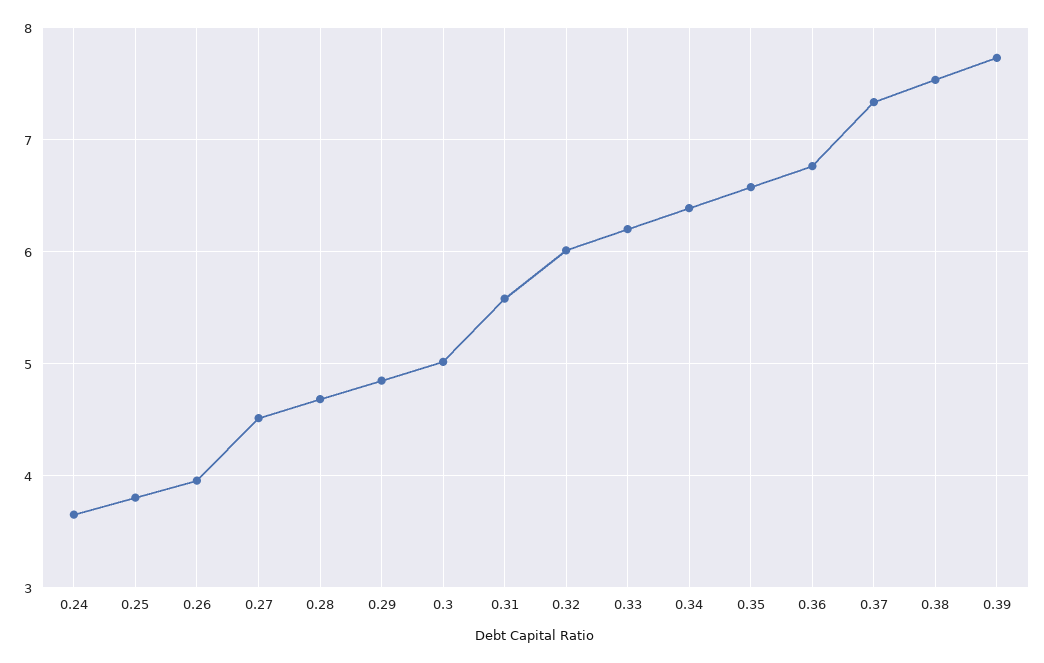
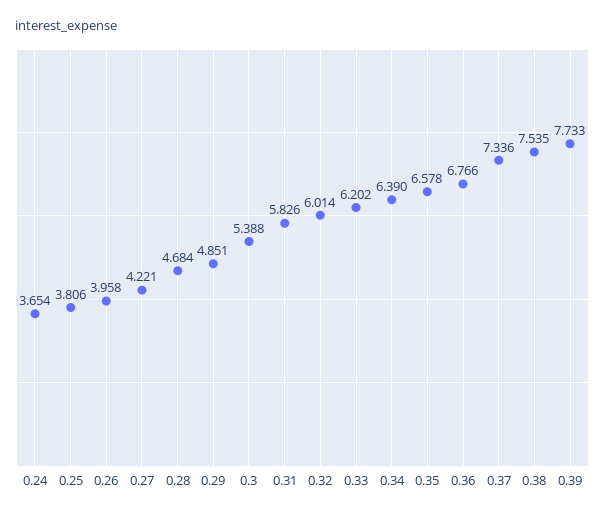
  {
    "0.24": 3.654,
    "0.25": 3.806,
    "0.26": 3.958,
-   "0.27": 4.5,
+   "0.27": 4.221,
    "0.28": 4.684,
    "0.29": 4.851,
-   "0.3": 5,
+   "0.3": 5.388,
-   "0.31": 5.6,
+   "0.31": 5.826,
    "0.32": 6.014,
    "0.33": 6.202,
    "0.34": 6.39,
    "0.35": 6.578,
    "0.36": 6.766,
    "0.37": 7.336,
    "0.38": 7.535,
    "0.39": 7.733
  }

